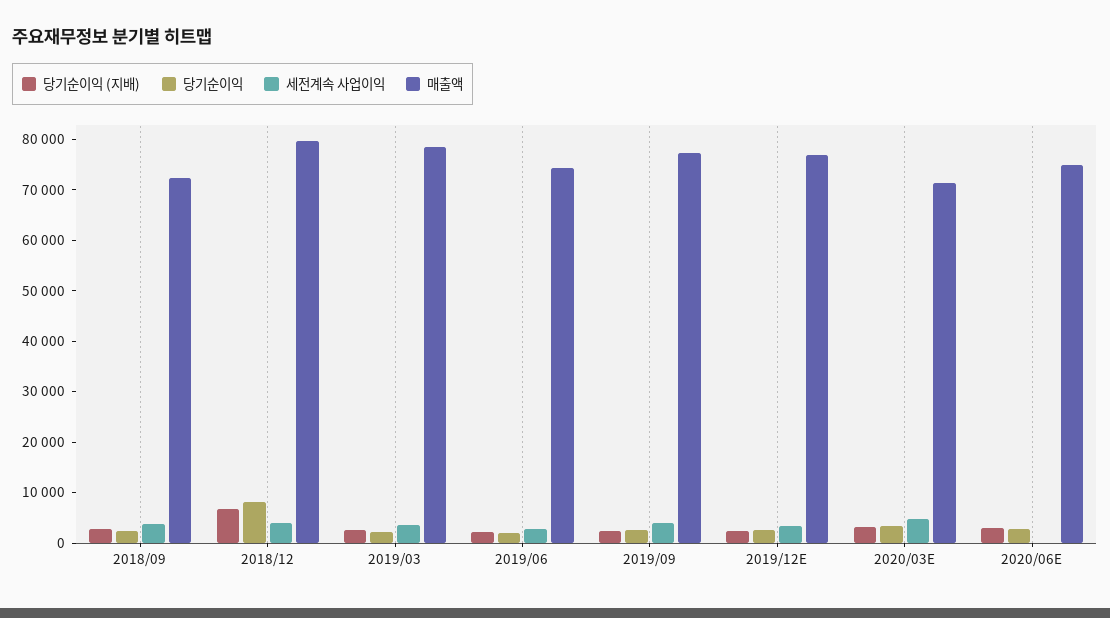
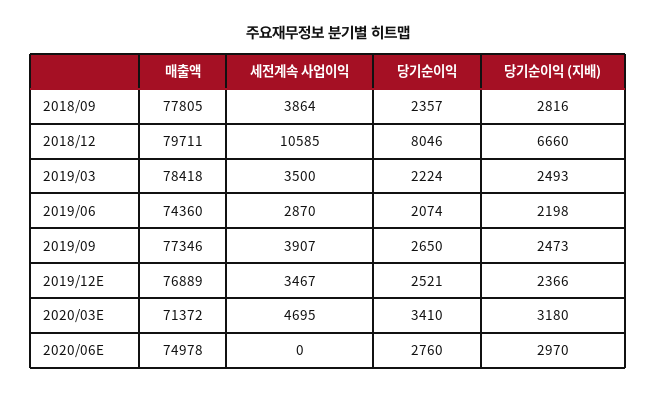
  {
    "당기순이익 (지배)": {
      "2018/09": 2816,
      "2018/12": 6660,
      "2019/03": 2493,
      "2019/06": 2198,
      "2019/09": 2473,
      "2019/12E": 2366,
      "2020/03E": 3180,
      "2020/06E": 2970
    },
    "당기순이익": {
      "2018/09": 2357,
      "2018/12": 8046,
      "2019/03": 2224,
      "2019/06": 2074,
      "2019/09": 2650,
      "2019/12E": 2521,
      "2020/03E": 3410,
      "2020/06E": 2760
    },
    "세전계속 사업이익": {
      "2018/09": 3864,
-     "2018/12": 4000,
+     "2018/12": 10585,
      "2019/03": 3500,
      "2019/06": 2870,
      "2019/09": 3907,
      "2019/12E": 3467,
      "2020/03E": 4695,
      "2020/06E": 0
    },
    "매출액": {
-     "2018/09": 72000,
+     "2018/09": 77805,
      "2018/12": 79711,
      "2019/03": 78418,
      "2019/06": 74360,
      "2019/09": 77346,
      "2019/12E": 76889,
      "2020/03E": 71372,
      "2020/06E": 74978
    }
  }

